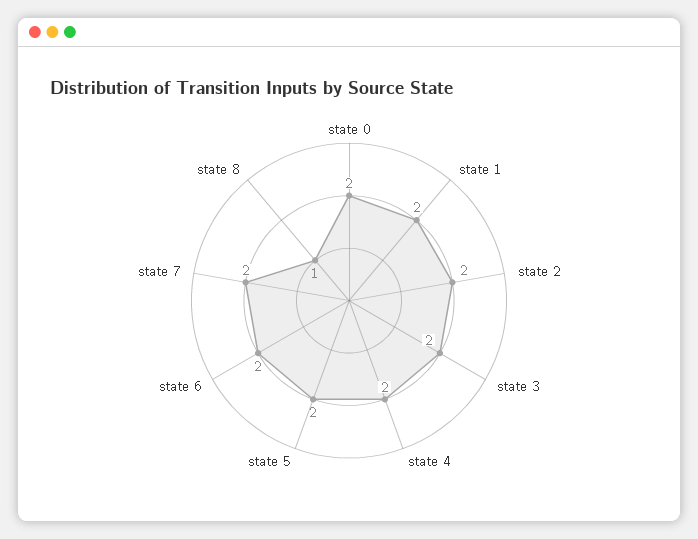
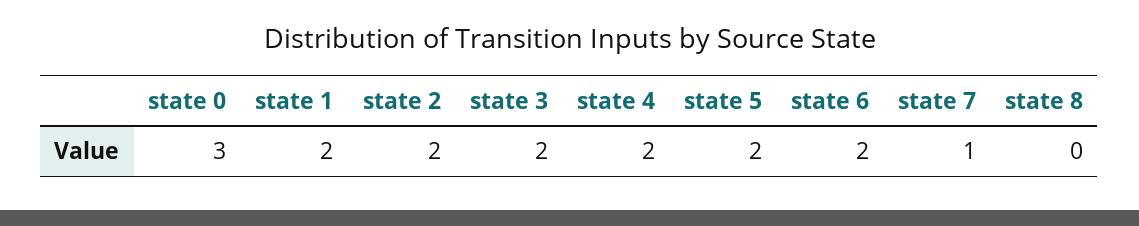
  {
-   "state 0": 2,
+   "state 0": 3,
    "state 1": 2,
    "state 2": 2,
    "state 3": 2,
    "state 4": 2,
    "state 5": 2,
    "state 6": 2,
-   "state 7": 2,
+   "state 7": 1,
-   "state 8": 1
+   "state 8": 0
  }

